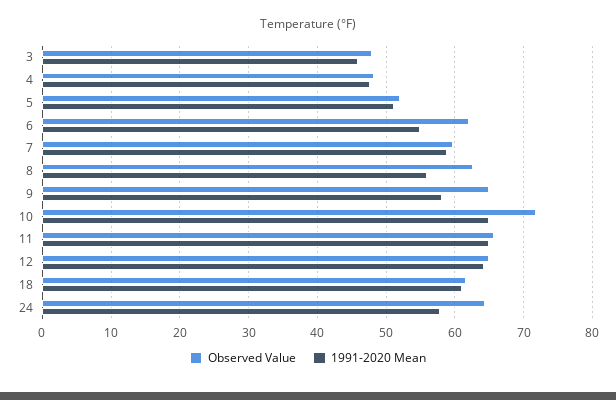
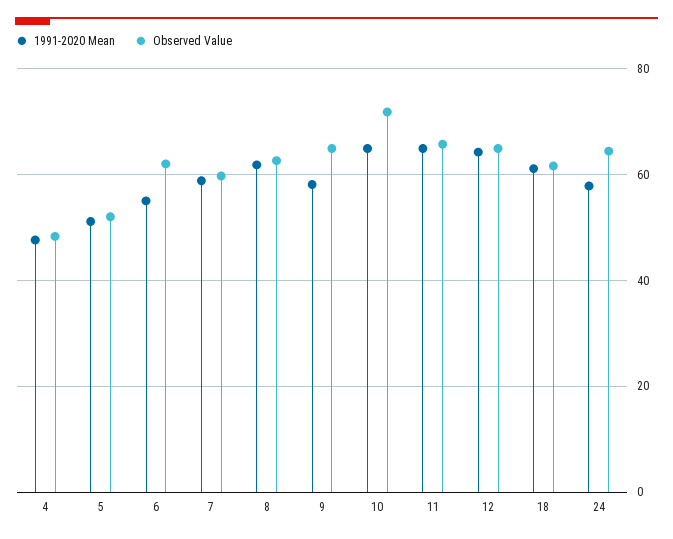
  {
    "Observed Value": {
-     "3": 48,
      "4": 48,
      "5": 52,
      "6": 62,
      "7": 60,
      "8": 63,
      "9": 65,
      "10": 72,
      "11": 66,
      "12": 65,
      "18": 62,
      "24": 64
    },
    "1991-2020 Mean": {
-     "3": 46,
      "4": 48,
      "5": 51,
      "6": 55,
      "7": 59,
-     "8": 56,
+     "8": 62,
      "9": 58,
      "10": 65,
      "11": 65,
      "12": 64,
      "18": 61,
      "24": 58
    }
  }

